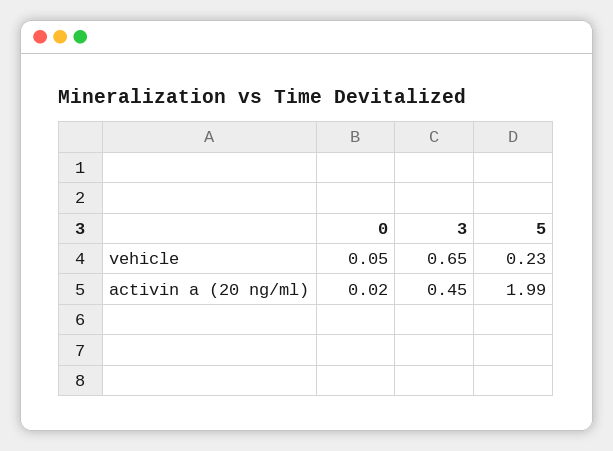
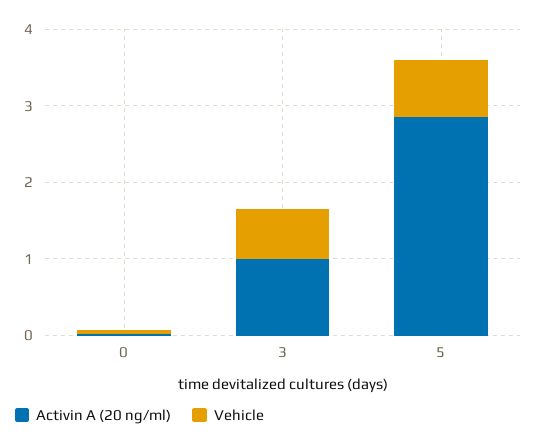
  {
    "vehicle": {
      "0": 0.05,
      "3": 0.65,
-     "5": 0.23
+     "5": 0.8
    },
    "activin a (20 ng/ml)": {
      "0": 0.02,
-     "3": 0.45,
+     "3": 1,
-     "5": 1.99
+     "5": 2.8
    }
  }

